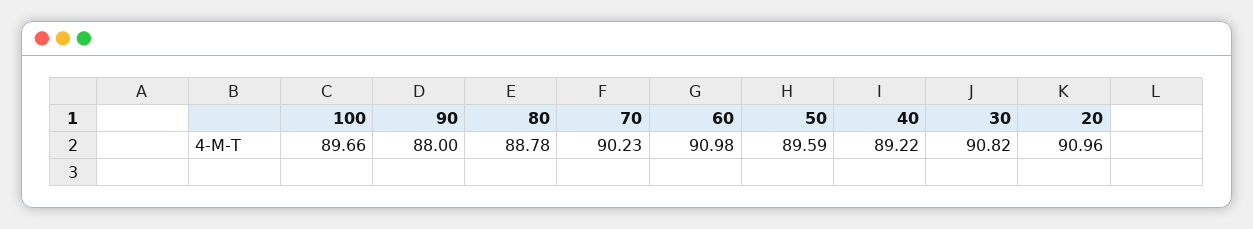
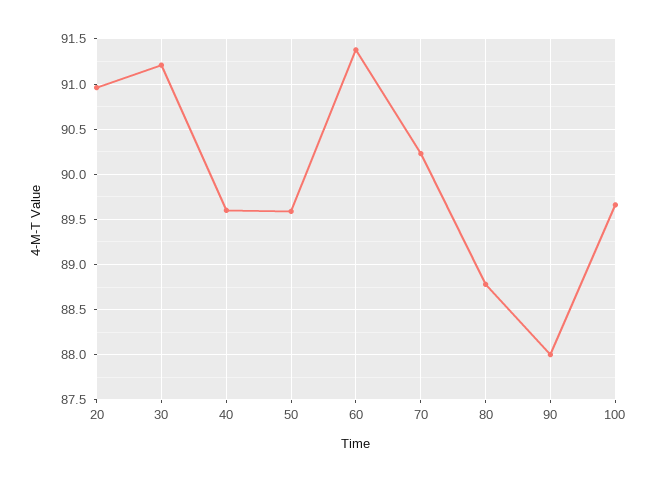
  {
    "100": 89.66,
    "90": 88,
    "80": 88.78,
    "70": 90.23,
-   "60": 90.98,
+   "60": 91.4,
    "50": 89.59,
-   "40": 89.22,
+   "40": 89.6,
-   "30": 90.82,
+   "30": 91.2,
    "20": 90.96
  }

